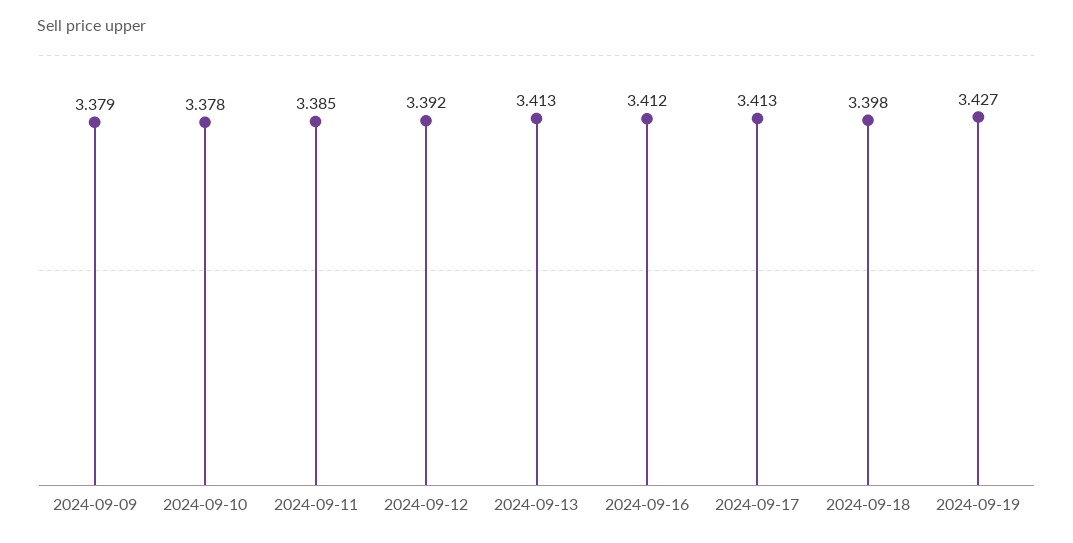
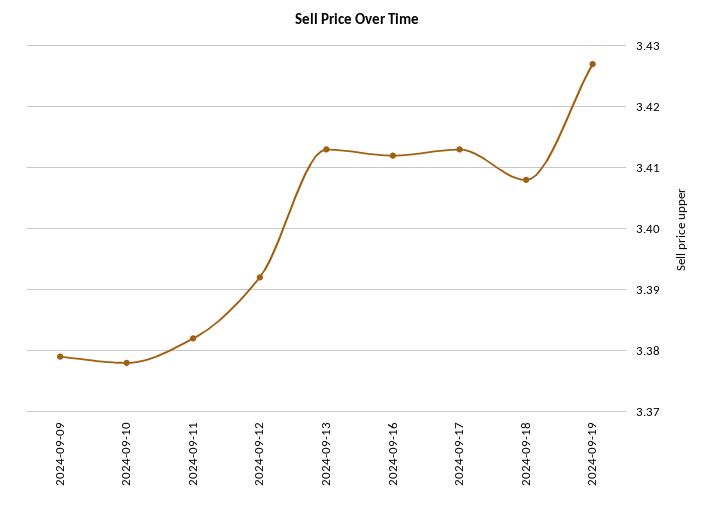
  {
    "2024-09-09": 3.379,
    "2024-09-10": 3.378,
-   "2024-09-11": 3.385,
+   "2024-09-11": 3.382,
    "2024-09-12": 3.392,
    "2024-09-13": 3.413,
    "2024-09-16": 3.412,
    "2024-09-17": 3.413,
-   "2024-09-18": 3.398,
+   "2024-09-18": 3.408,
    "2024-09-19": 3.427
  }

